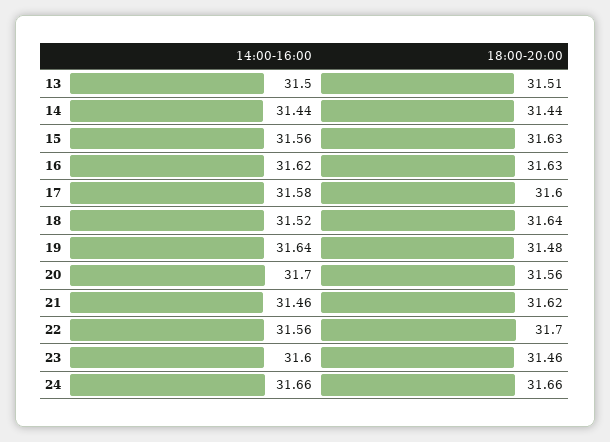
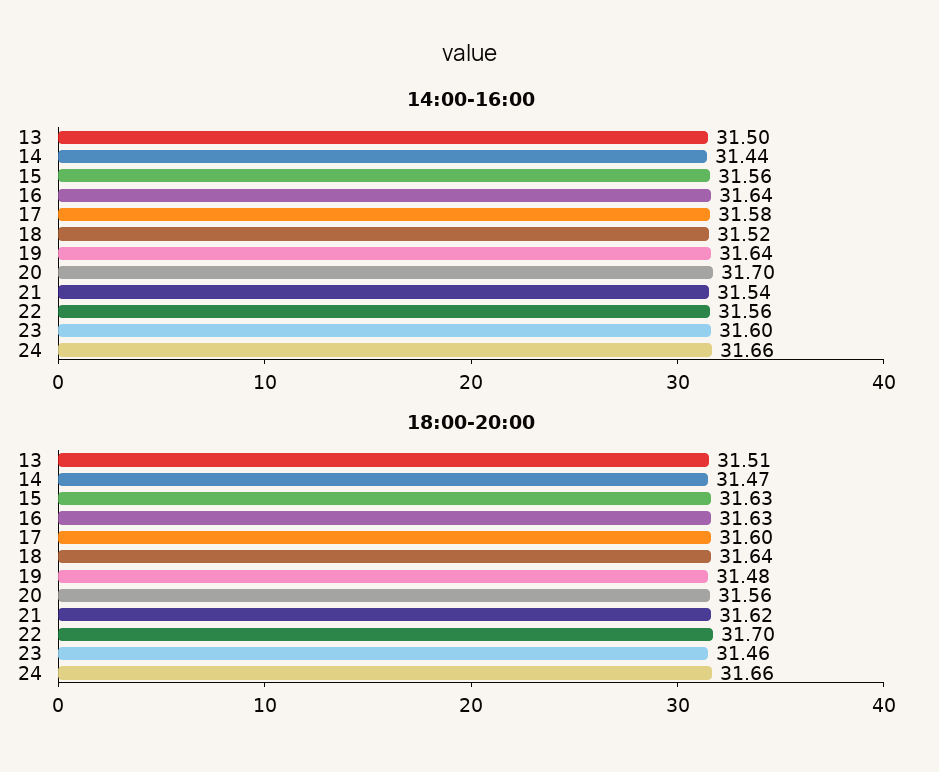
  {
    "14:00-16:00": {
      "13": 31.5,
      "14": 31.44,
      "15": 31.56,
-     "16": 31.62,
+     "16": 31.64,
      "17": 31.58,
      "18": 31.52,
      "19": 31.64,
      "20": 31.7,
-     "21": 31.46,
+     "21": 31.54,
      "22": 31.56,
      "23": 31.6,
      "24": 31.66
    },
    "18:00-20:00": {
      "13": 31.51,
-     "14": 31.44,
+     "14": 31.47,
      "15": 31.63,
      "16": 31.63,
      "17": 31.6,
      "18": 31.64,
      "19": 31.48,
      "20": 31.56,
      "21": 31.62,
      "22": 31.7,
      "23": 31.46,
      "24": 31.66
    }
  }

